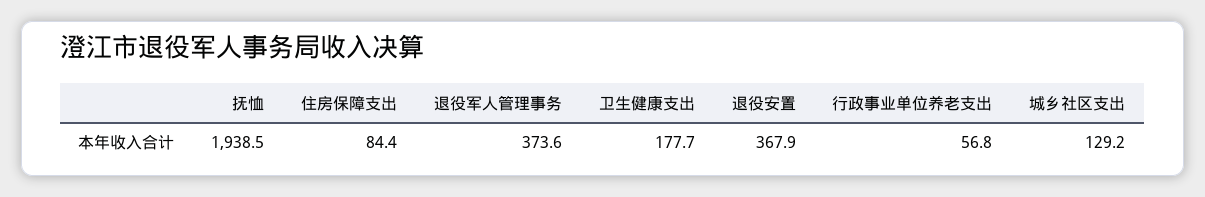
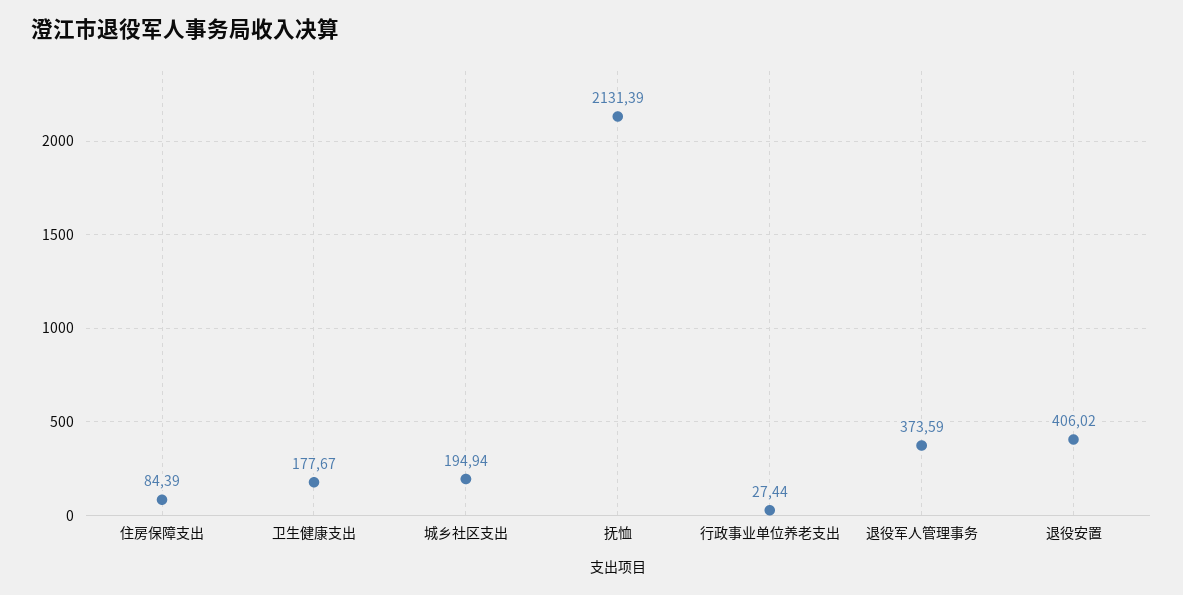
  {
-   "抚恤": 1938.5,
+   "抚恤": 2131.39,
    "住房保障支出": 84.39,
    "退役军人管理事务": 373.59,
    "卫生健康支出": 177.67,
-   "退役安置": 367.9,
+   "退役安置": 406.02,
-   "行政事业单位养老支出": 56.8,
+   "行政事业单位养老支出": 27.44,
-   "城乡社区支出": 129.2
+   "城乡社区支出": 194.94
  }

